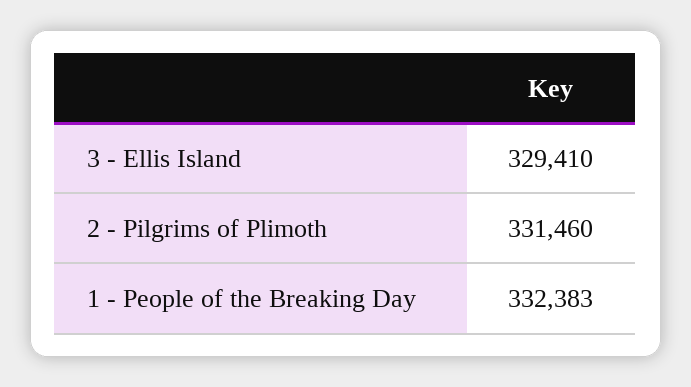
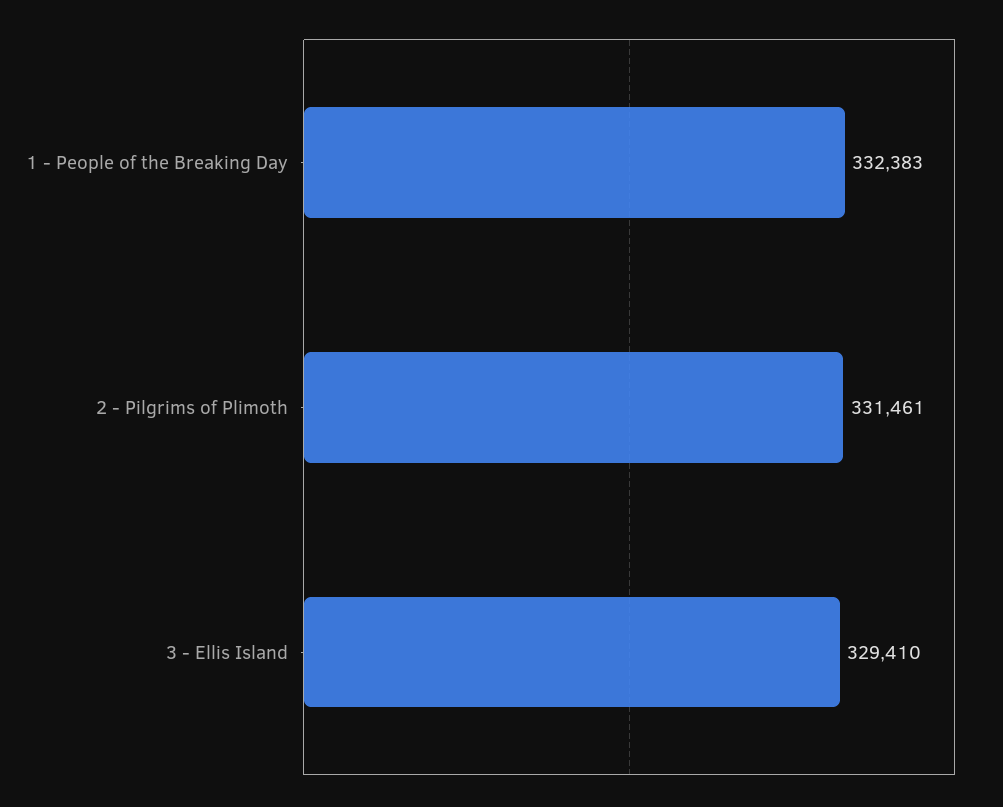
  {
    "3 - Ellis Island": 329410,
-   "2 - Pilgrims of Plimoth": 331460,
+   "2 - Pilgrims of Plimoth": 331461,
    "1 - People of the Breaking Day": 332383
  }

